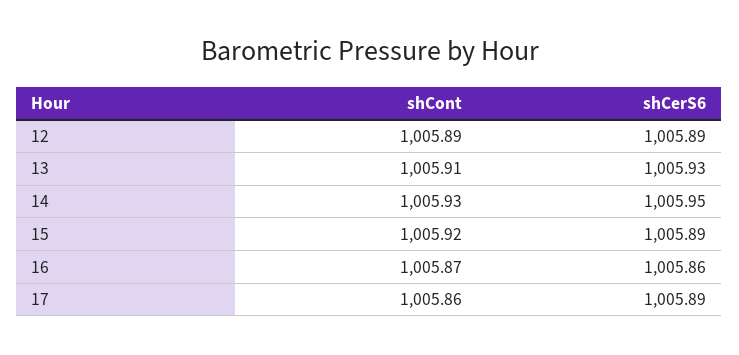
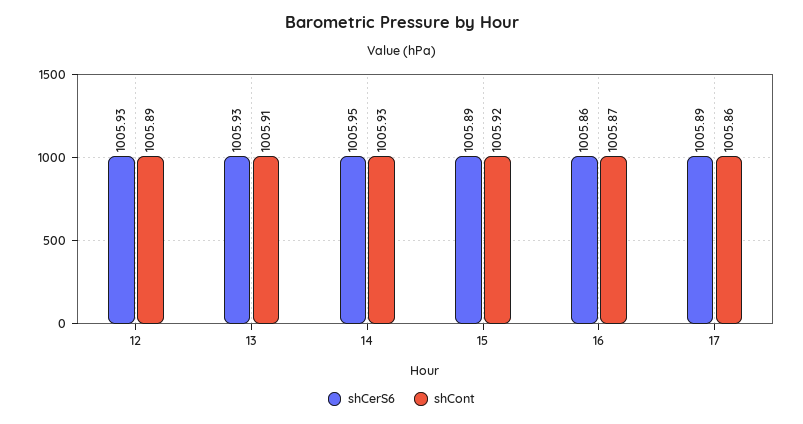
  {
    "shCont": {
      "12": 1005.89,
      "13": 1005.91,
      "14": 1005.93,
      "15": 1005.92,
      "16": 1005.87,
      "17": 1005.86
    },
    "shCerS6": {
-     "12": 1005.89,
+     "12": 1005.93,
      "13": 1005.93,
      "14": 1005.95,
      "15": 1005.89,
      "16": 1005.86,
      "17": 1005.89
    }
  }

